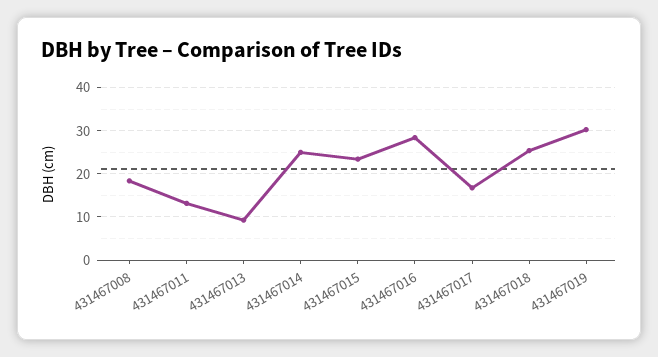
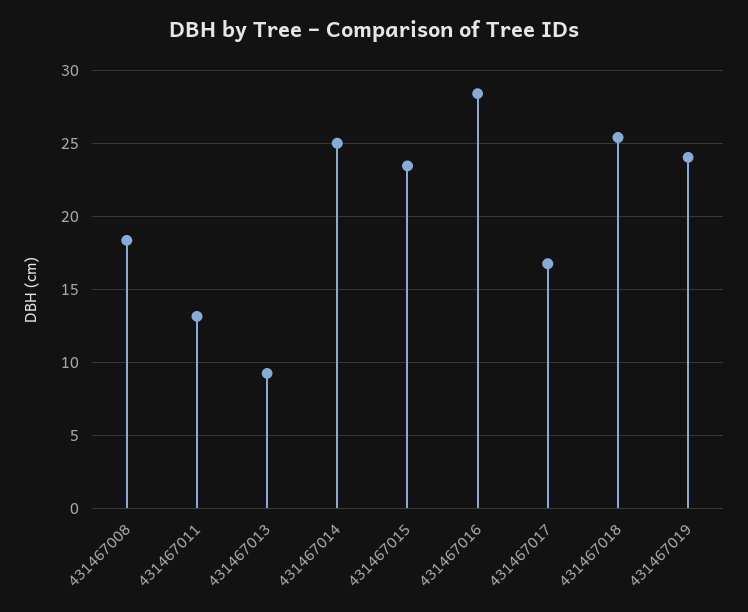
  {
    "431467008": 18.5,
    "431467011": 13,
    "431467013": 9.5,
    "431467014": 25,
    "431467015": 23.5,
    "431467016": 28.5,
    "431467017": 17,
    "431467018": 25.5,
-   "431467019": 30
+   "431467019": 24
  }

